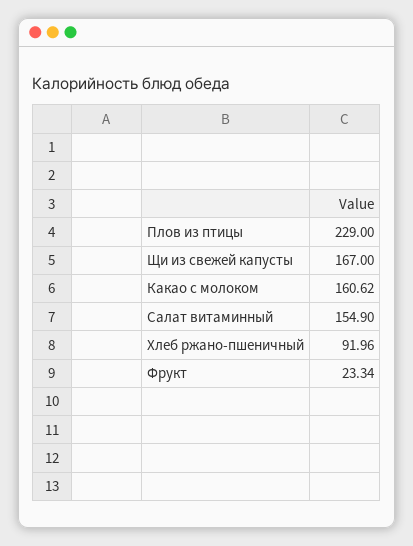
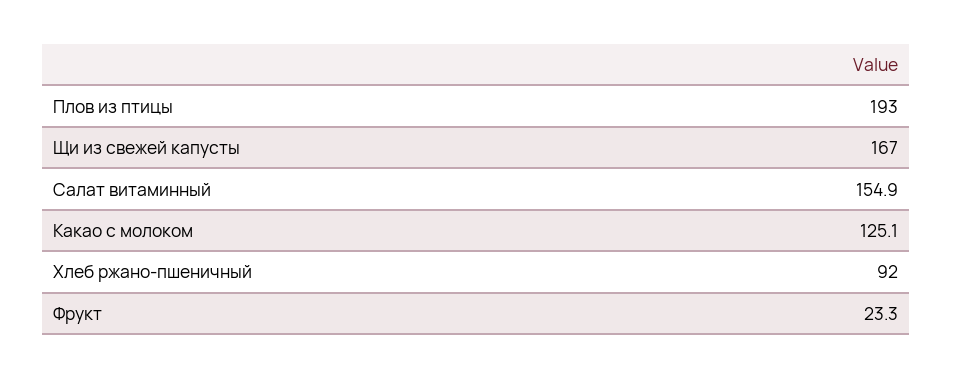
  {
-   "Плов из птицы": 229,
+   "Плов из птицы": 193,
    "Щи из свежей капусты": 167,
-   "Какао с молоком": 160.62,
+   "Какао с молоком": 125.1,
    "Салат витаминный": 154.9,
    "Хлеб ржано-пшеничный": 91.96,
    "Фрукт": 23.34
  }

